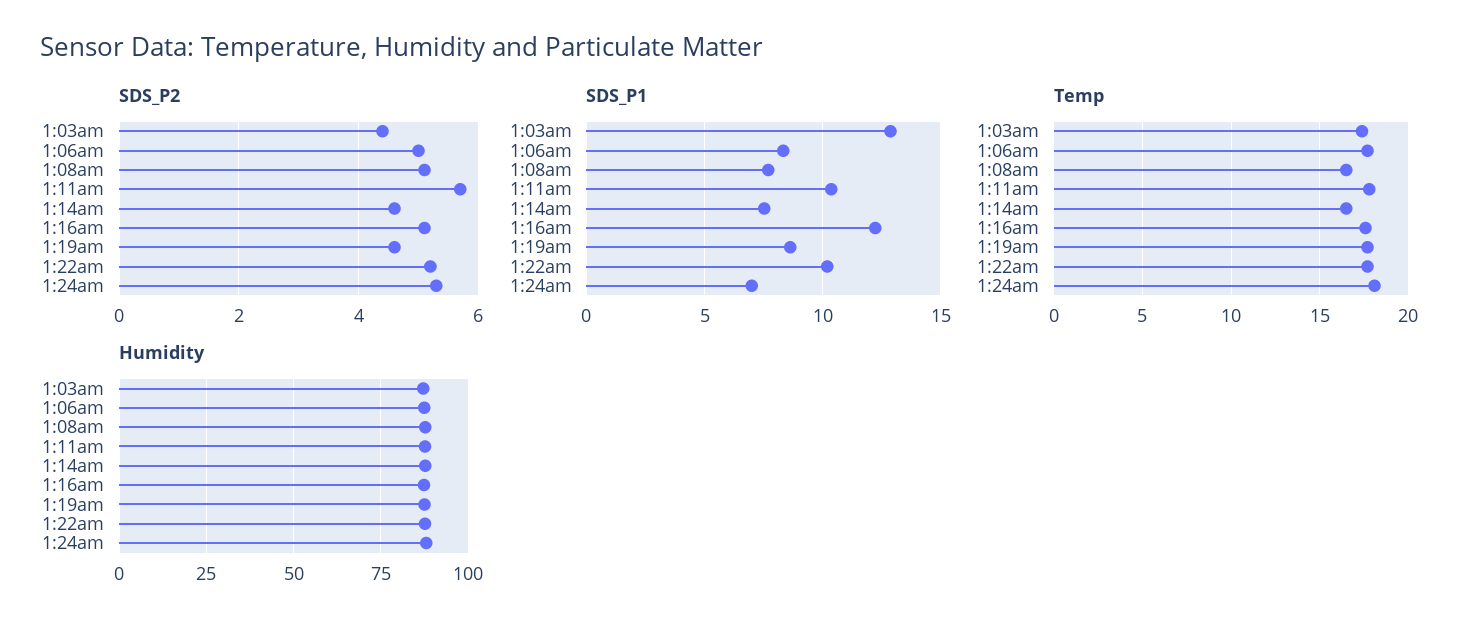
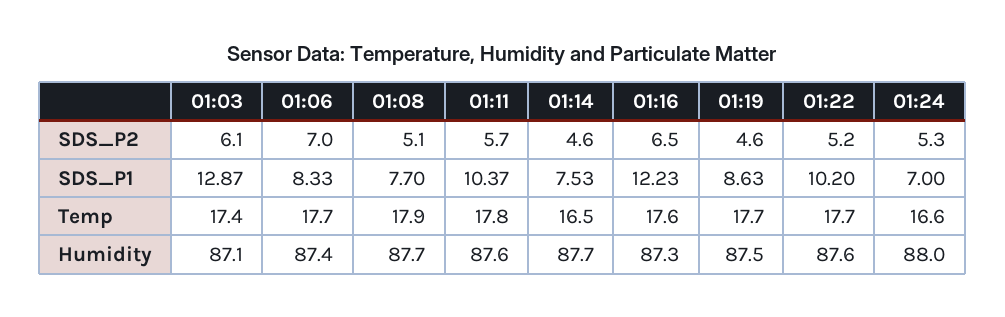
  {
    "SDS_P2": {
-     "1:03am": 4.5,
+     "1:03am": 6.1,
-     "1:06am": 5,
+     "1:06am": 7,
      "1:08am": 5.1,
      "1:11am": 5.7,
      "1:14am": 4.6,
-     "1:16am": 5,
+     "1:16am": 6.5,
      "1:19am": 4.6,
      "1:22am": 5.2,
      "1:24am": 5.3
    },
    "SDS_P1": {
      "1:03am": 12.87,
      "1:06am": 8.33,
      "1:08am": 7.7,
      "1:11am": 10.37,
      "1:14am": 7.53,
      "1:16am": 12.23,
      "1:19am": 8.63,
      "1:22am": 10.2,
      "1:24am": 7
    },
    "Temp": {
      "1:03am": 17.4,
      "1:06am": 17.7,
-     "1:08am": 16.5,
+     "1:08am": 17.9,
      "1:11am": 17.8,
      "1:14am": 16.5,
      "1:16am": 17.6,
      "1:19am": 17.7,
      "1:22am": 17.7,
-     "1:24am": 18
+     "1:24am": 16.6
    },
    "Humidity": {
      "1:03am": 87.1,
      "1:06am": 87.4,
      "1:08am": 87.7,
      "1:11am": 87.6,
      "1:14am": 87.7,
      "1:16am": 87.3,
      "1:19am": 87.5,
      "1:22am": 87.6,
      "1:24am": 88
    }
  }

